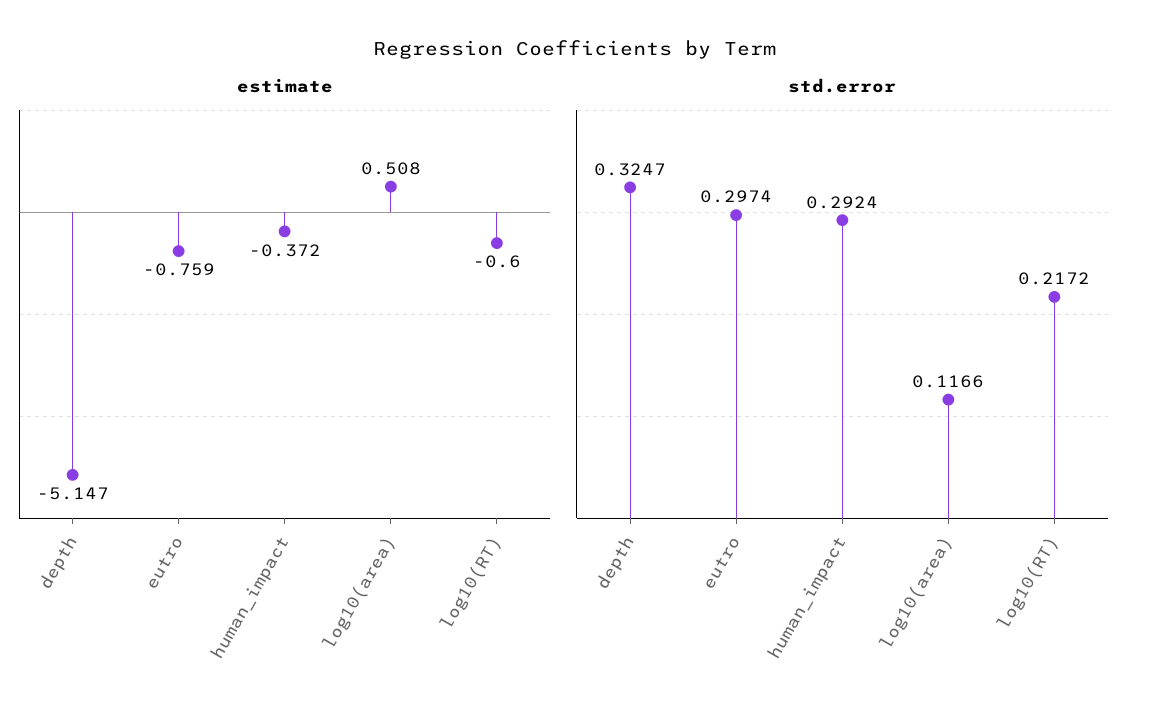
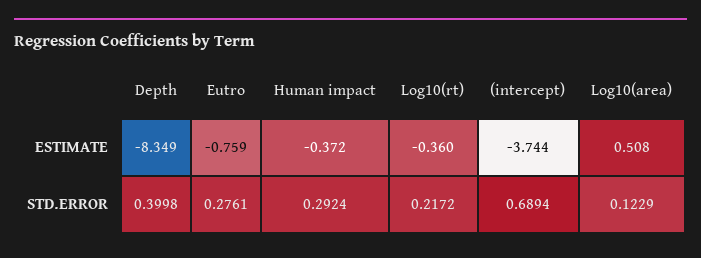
  {
    "estimate": {
-     "depth": -5.147,
+     "depth": -8.349,
      "eutro": -0.759,
      "human_impact": -0.372,
      "log10(area)": 0.508,
-     "log10(RT)": -0.6
+     "log10(RT)": -0.36,
+     "(intercept)": -3.744
    },
    "std.error": {
-     "depth": 0.3247,
+     "depth": 0.3998,
-     "eutro": 0.2974,
+     "eutro": 0.2761,
      "human_impact": 0.2924,
-     "log10(area)": 0.1166,
+     "log10(area)": 0.1229,
-     "log10(RT)": 0.2172
+     "log10(RT)": 0.2172,
+     "(intercept)": 0.6894
    }
  }

